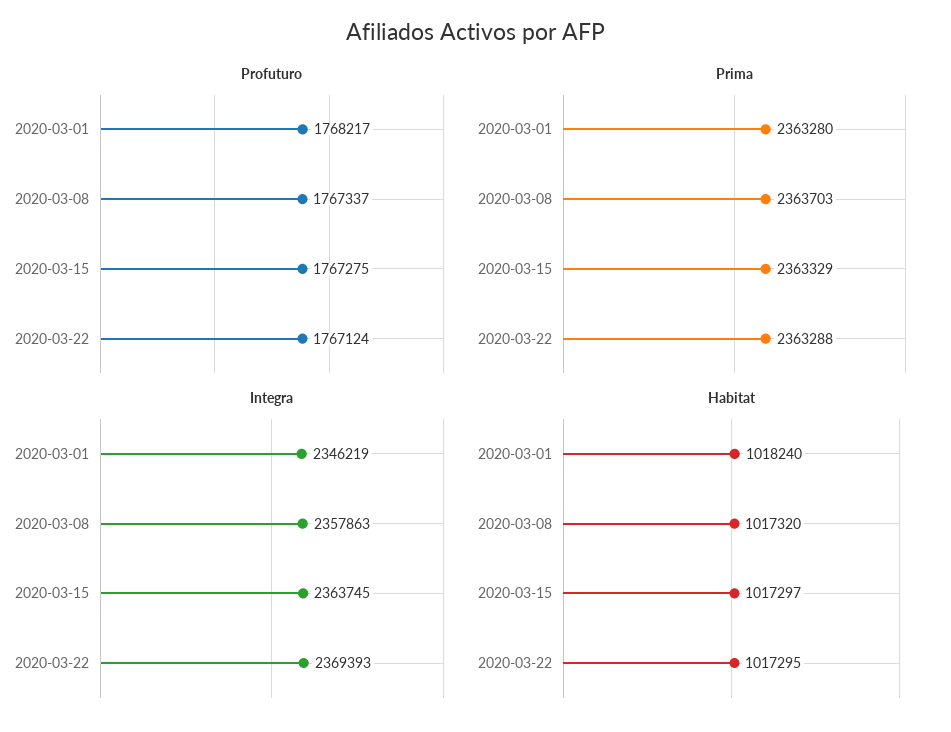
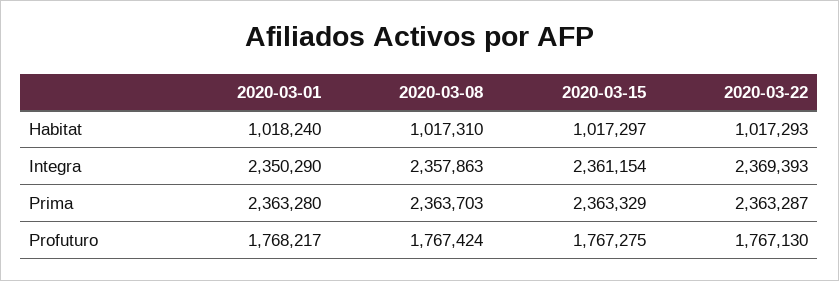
  {
    "Profuturo": {
      "2020-03-01": 1768217,
-     "2020-03-08": 1767337,
+     "2020-03-08": 1767424,
      "2020-03-15": 1767275,
-     "2020-03-22": 1767124
+     "2020-03-22": 1767130
    },
    "Prima": {
      "2020-03-01": 2363280,
      "2020-03-08": 2363703,
      "2020-03-15": 2363329,
-     "2020-03-22": 2363288
+     "2020-03-22": 2363287
    },
    "Integra": {
-     "2020-03-01": 2346219,
+     "2020-03-01": 2350290,
      "2020-03-08": 2357863,
-     "2020-03-15": 2363745,
+     "2020-03-15": 2361154,
      "2020-03-22": 2369393
    },
    "Habitat": {
      "2020-03-01": 1018240,
-     "2020-03-08": 1017320,
+     "2020-03-08": 1017310,
      "2020-03-15": 1017297,
-     "2020-03-22": 1017295
+     "2020-03-22": 1017293
    }
  }

